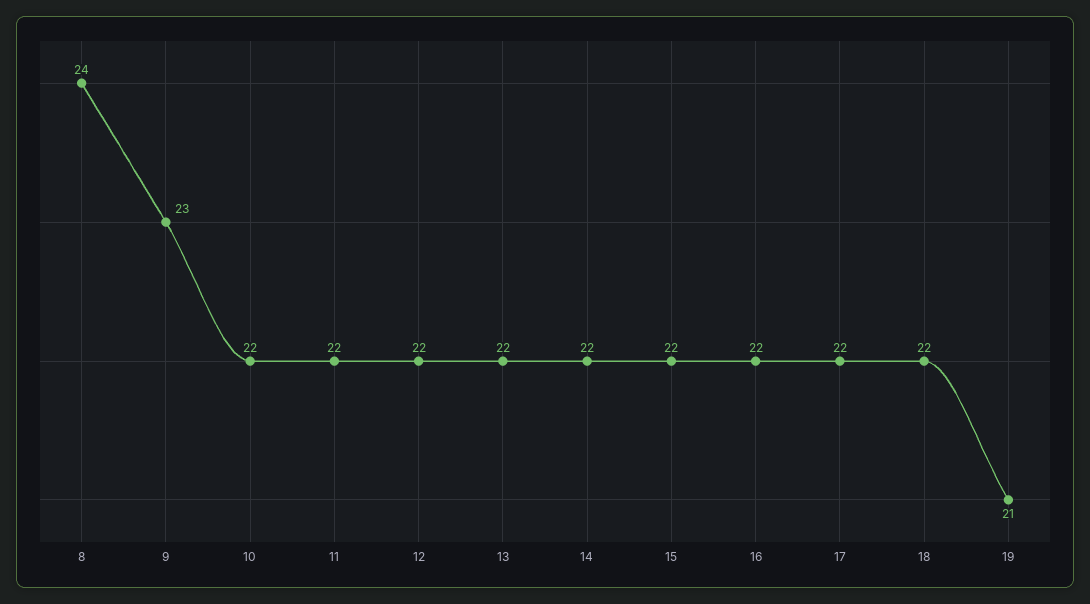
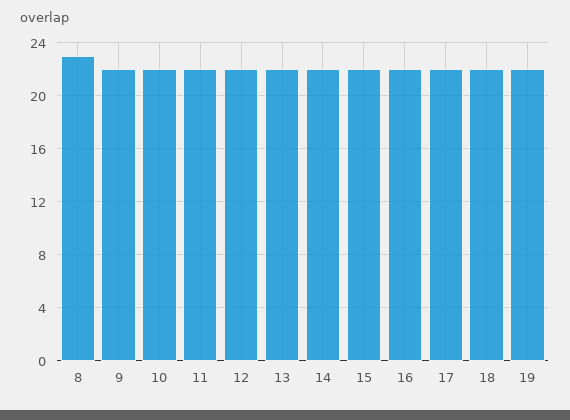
  {
-   "8": 24,
+   "8": 23,
-   "9": 23,
+   "9": 22,
    "10": 22,
    "11": 22,
    "12": 22,
    "13": 22,
    "14": 22,
    "15": 22,
    "16": 22,
    "17": 22,
    "18": 22,
-   "19": 21
+   "19": 22
  }

